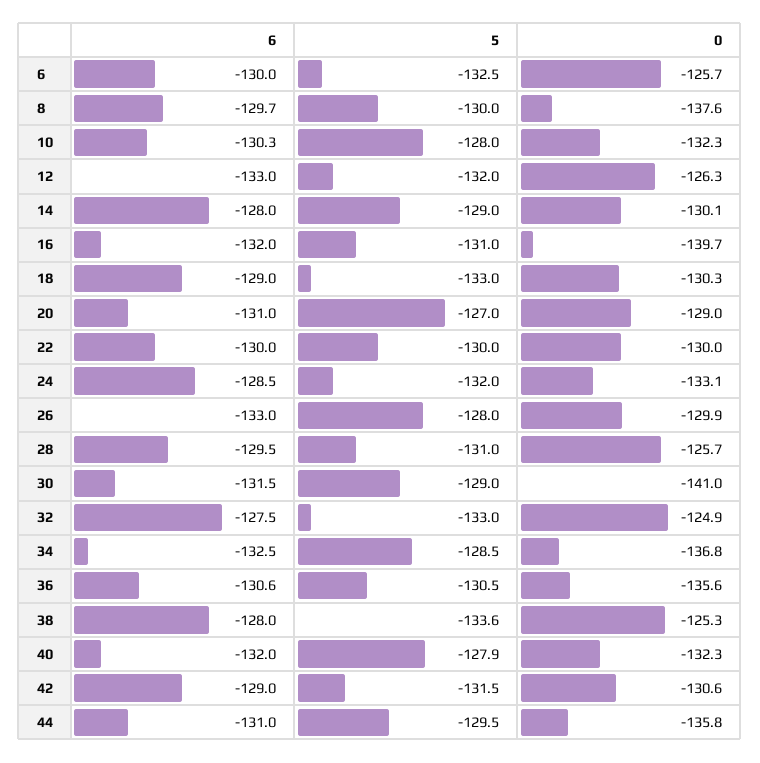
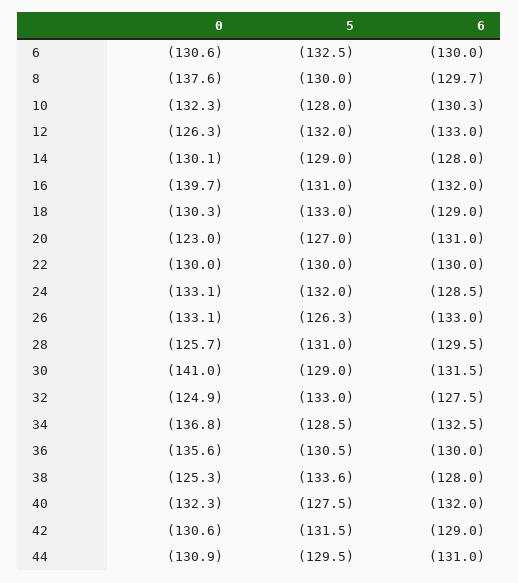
  {
    "6": {
      "6": -130,
      "8": -129.7,
      "10": -130.3,
      "12": -133,
      "14": -128,
      "16": -132,
      "18": -129,
      "20": -131,
      "22": -130,
      "24": -128.5,
      "26": -133,
      "28": -129.5,
      "30": -131.5,
      "32": -127.5,
      "34": -132.5,
-     "36": -130.6,
+     "36": -130,
      "38": -128,
      "40": -132,
      "42": -129,
      "44": -131
    },
    "5": {
      "6": -132.5,
      "8": -130,
      "10": -128,
      "12": -132,
      "14": -129,
      "16": -131,
      "18": -133,
      "20": -127,
      "22": -130,
      "24": -132,
-     "26": -128,
+     "26": -126.3,
      "28": -131,
      "30": -129,
      "32": -133,
      "34": -128.5,
      "36": -130.5,
      "38": -133.6,
-     "40": -127.9,
+     "40": -127.5,
      "42": -131.5,
      "44": -129.5
    },
    "0": {
-     "6": -125.7,
+     "6": -130.6,
      "8": -137.6,
      "10": -132.3,
      "12": -126.3,
      "14": -130.1,
      "16": -139.7,
      "18": -130.3,
-     "20": -129,
+     "20": -123,
      "22": -130,
      "24": -133.1,
-     "26": -129.9,
+     "26": -133.1,
      "28": -125.7,
      "30": -141,
      "32": -124.9,
      "34": -136.8,
      "36": -135.6,
      "38": -125.3,
      "40": -132.3,
      "42": -130.6,
-     "44": -135.8
+     "44": -130.9
    }
  }

